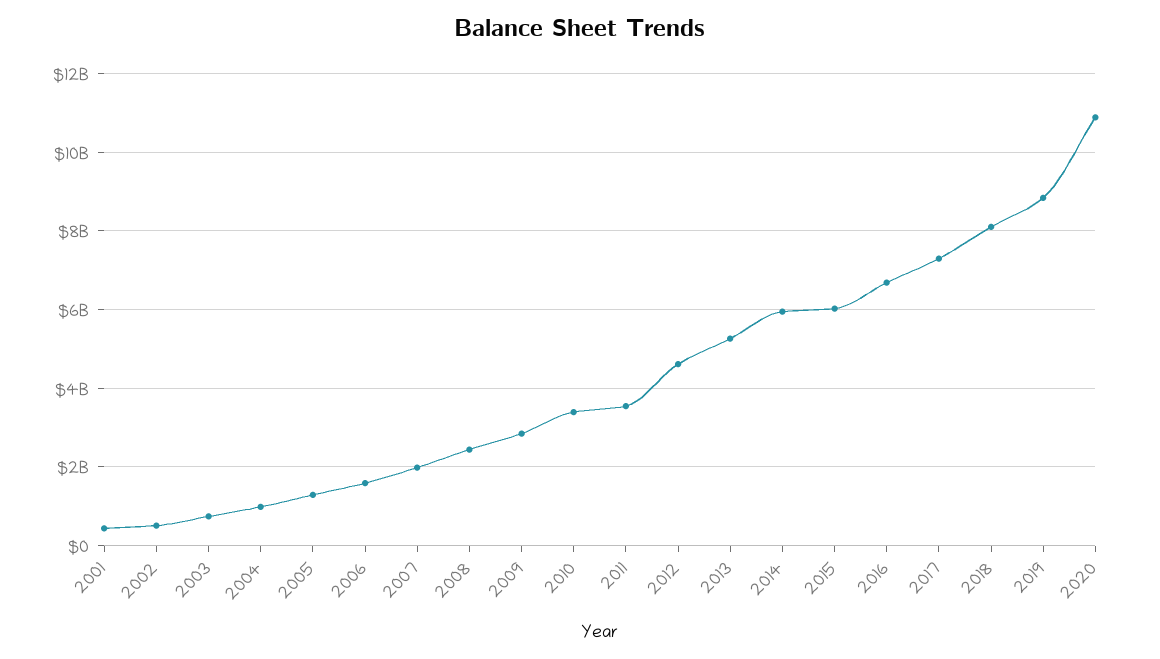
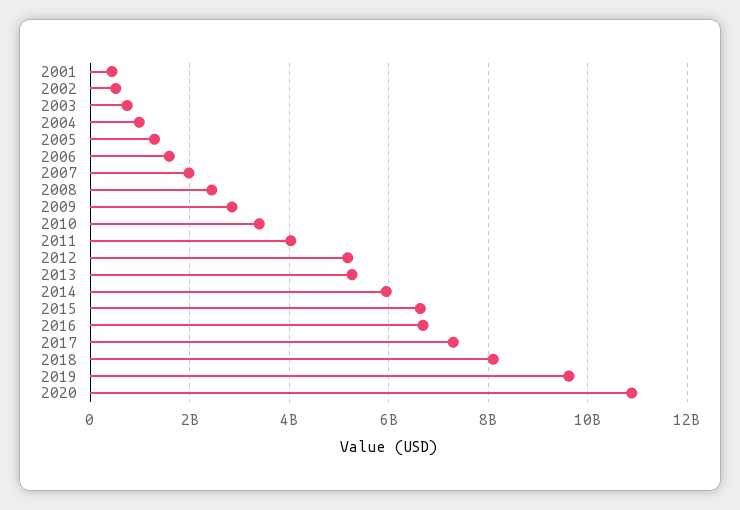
  {
    "2001": 400000000,
    "2002": 600000000,
    "2003": 800000000,
    "2004": 1000000000,
    "2005": 1200000000,
    "2006": 1600000000,
    "2007": 2000000000,
    "2008": 2400000000,
    "2009": 2800000000,
    "2010": 3400000000,
-   "2011": 3600000000,
+   "2011": 4000000000,
-   "2012": 4600000000,
+   "2012": 5200000000,
    "2013": 5200000000,
    "2014": 6000000000,
-   "2015": 6000000000,
+   "2015": 6600000000,
    "2016": 6600000000,
    "2017": 7200000000,
    "2018": 8200000000,
-   "2019": 8800000000,
+   "2019": 9600000000,
    "2020": 10800000000
  }

